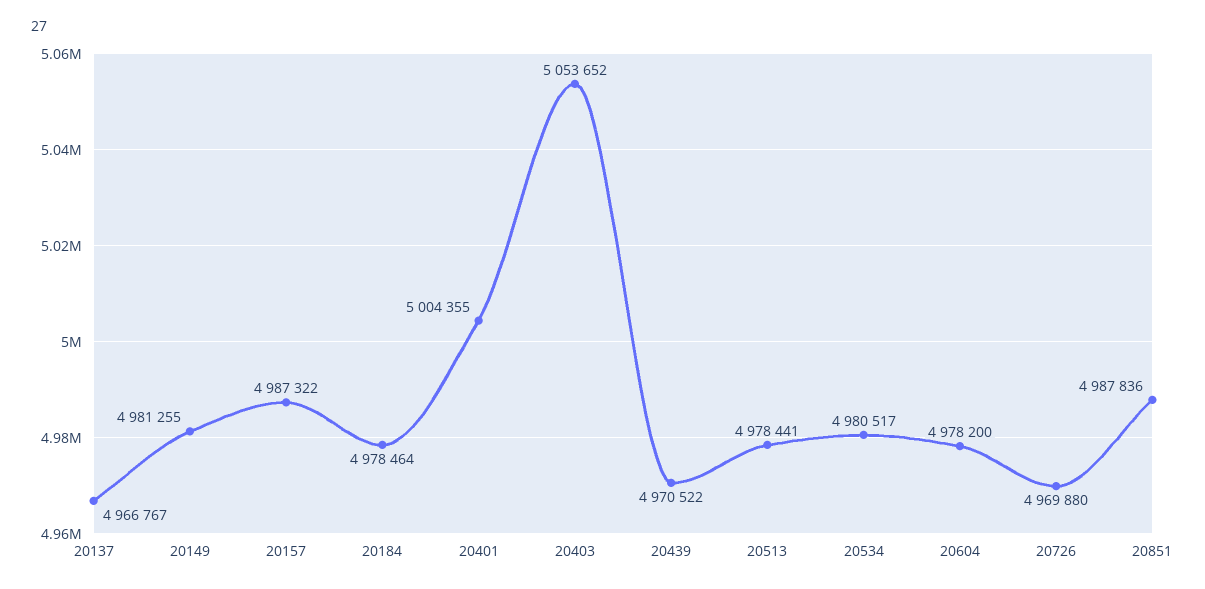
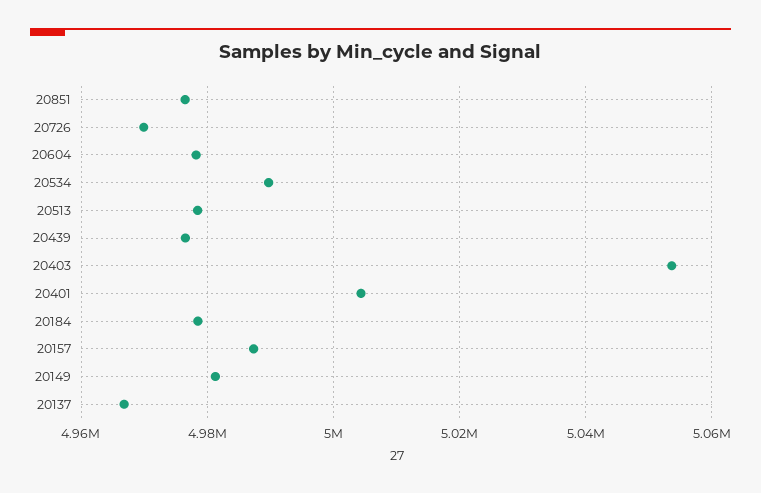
  {
    "20137": 4966767,
    "20149": 4981255,
    "20157": 4987322,
    "20184": 4978464,
    "20401": 5004355,
    "20403": 5053652,
-   "20439": 4970522,
+   "20439": 4976000,
    "20513": 4978441,
-   "20534": 4980517,
+   "20534": 4990000,
    "20604": 4978200,
    "20726": 4969880,
-   "20851": 4987836
+   "20851": 4976000
  }

